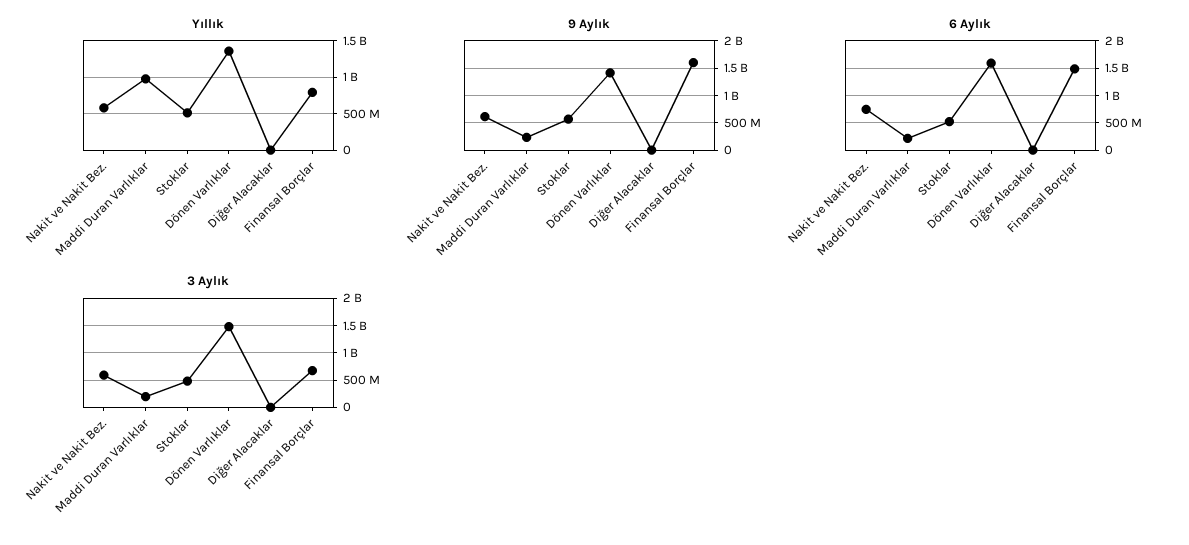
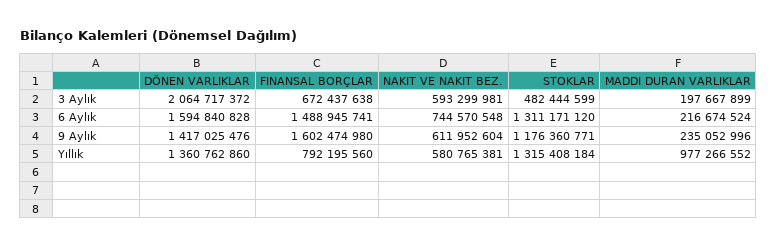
  {
    "Yıllık": {
      "Nakit ve Nakit Bez.": 580765381,
      "Maddi Duran Varlıklar": 977266552,
-     "Stoklar": 500000000,
+     "Stoklar": 1315408184,
      "Dönen Varlıklar": 1360762860,
-     "Diğer Alacaklar": 0,
      "Finansal Borçlar": 792195560
    },
    "9 Aylık": {
      "Nakit ve Nakit Bez.": 611952604,
      "Maddi Duran Varlıklar": 235052996,
-     "Stoklar": 500000000,
+     "Stoklar": 1176360771,
      "Dönen Varlıklar": 1417025476,
-     "Diğer Alacaklar": 0,
      "Finansal Borçlar": 1602474980
    },
    "6 Aylık": {
      "Nakit ve Nakit Bez.": 744570548,
      "Maddi Duran Varlıklar": 216674524,
-     "Stoklar": 500000000,
+     "Stoklar": 1311171120,
      "Dönen Varlıklar": 1594840828,
-     "Diğer Alacaklar": 0,
      "Finansal Borçlar": 1488945741
    },
    "3 Aylık": {
      "Nakit ve Nakit Bez.": 593299981,
      "Maddi Duran Varlıklar": 197667899,
      "Stoklar": 482444599,
-     "Dönen Varlıklar": 1500000000,
+     "Dönen Varlıklar": 2064717372,
-     "Diğer Alacaklar": 0,
      "Finansal Borçlar": 672437638
    }
  }

